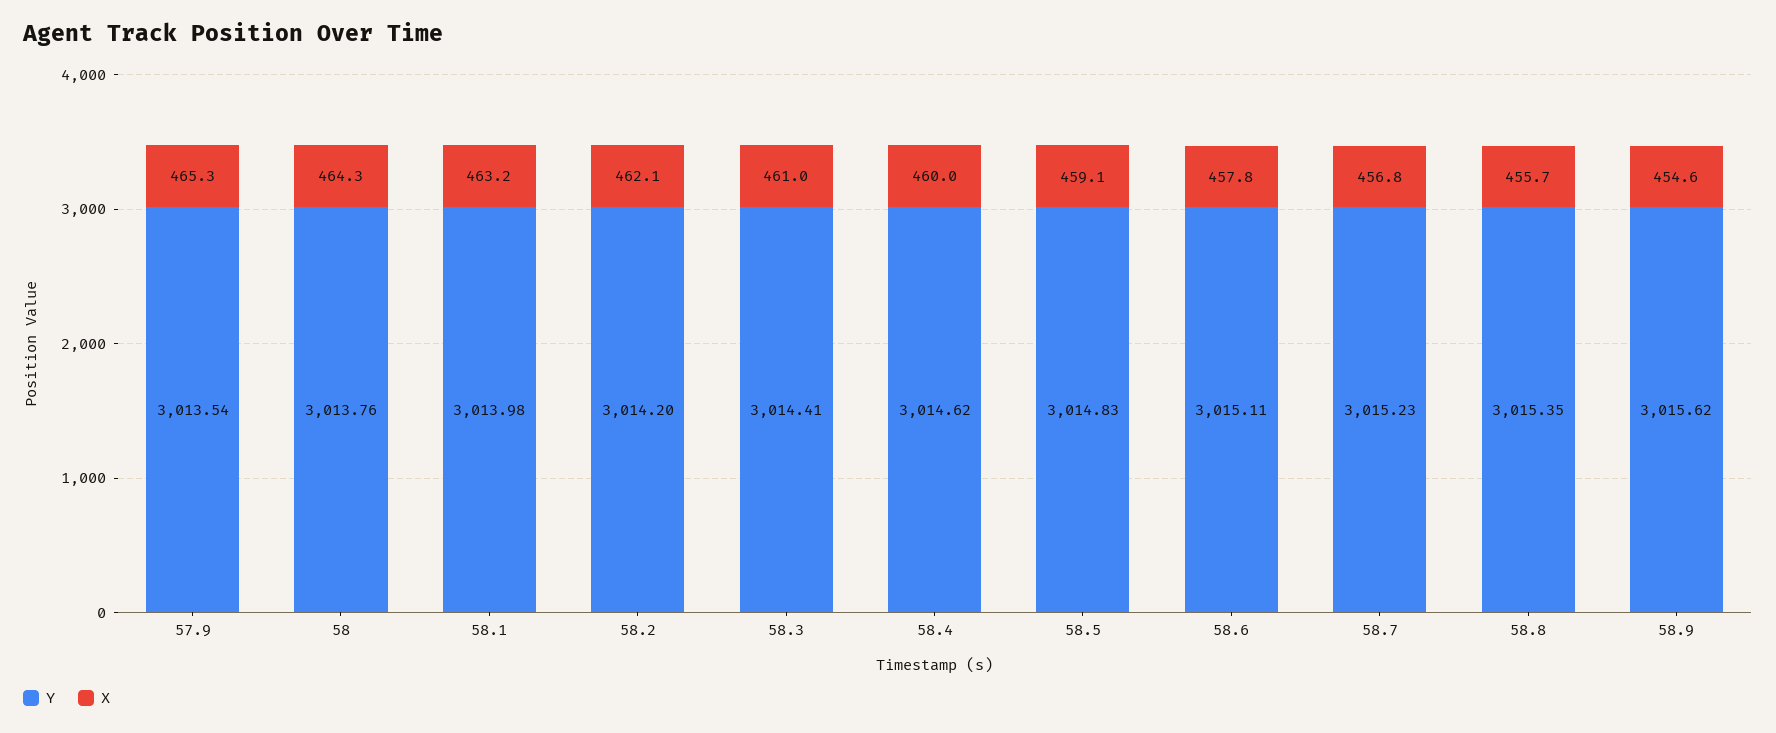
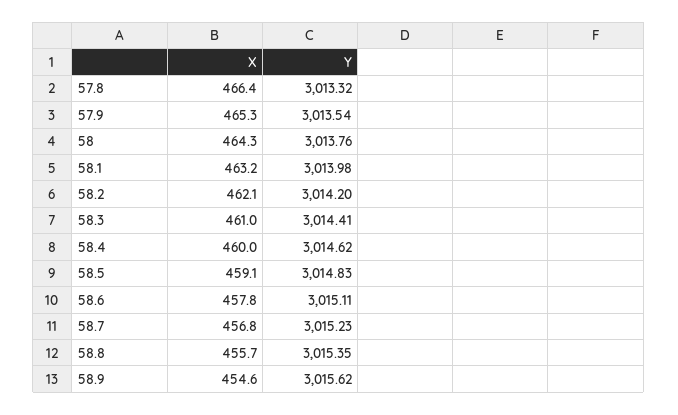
  {
    "Y": {
      "57.9": 3013.54,
      "58": 3013.76,
      "58.1": 3013.98,
      "58.2": 3014.2,
      "58.3": 3014.41,
      "58.4": 3014.62,
      "58.5": 3014.83,
      "58.6": 3015.11,
      "58.7": 3015.23,
      "58.8": 3015.35,
-     "58.9": 3015.62
+     "58.9": 3015.62,
+     "57.8": 3013.32
    },
    "X": {
      "57.9": 465.3,
      "58": 464.3,
      "58.1": 463.2,
      "58.2": 462.1,
      "58.3": 461,
      "58.4": 460,
      "58.5": 459.1,
      "58.6": 457.8,
      "58.7": 456.8,
      "58.8": 455.7,
-     "58.9": 454.6
+     "58.9": 454.6,
+     "57.8": 466.4
    }
  }

